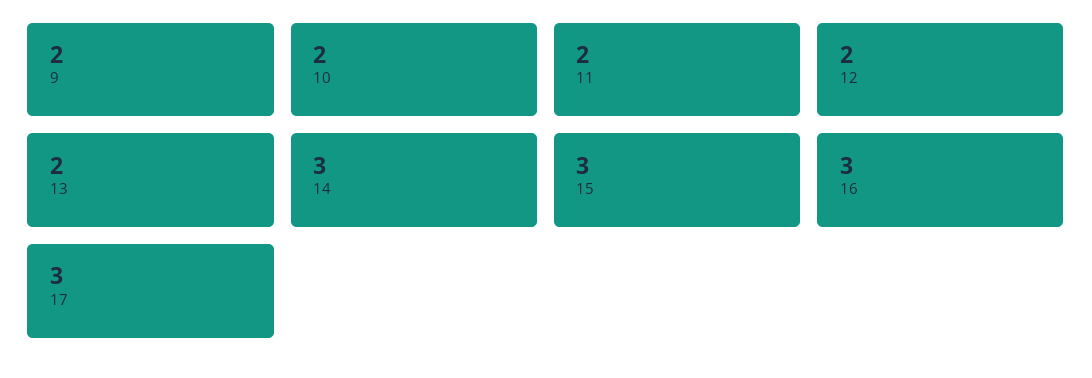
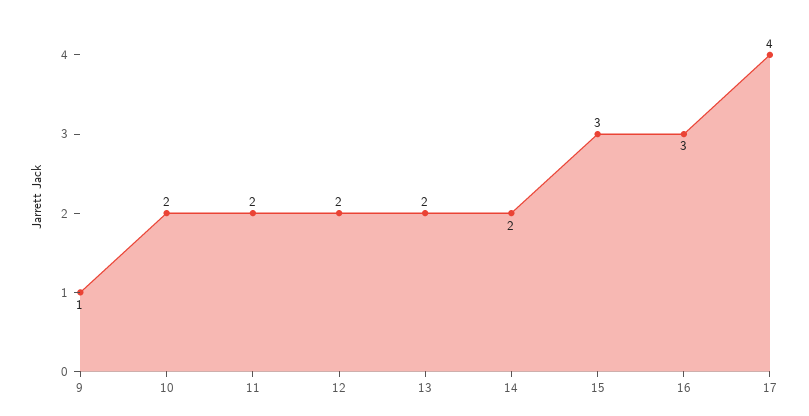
  {
-   "9": 2,
+   "9": 1,
    "10": 2,
    "11": 2,
    "12": 2,
    "13": 2,
-   "14": 3,
+   "14": 2,
    "15": 3,
    "16": 3,
-   "17": 3
+   "17": 4
  }

